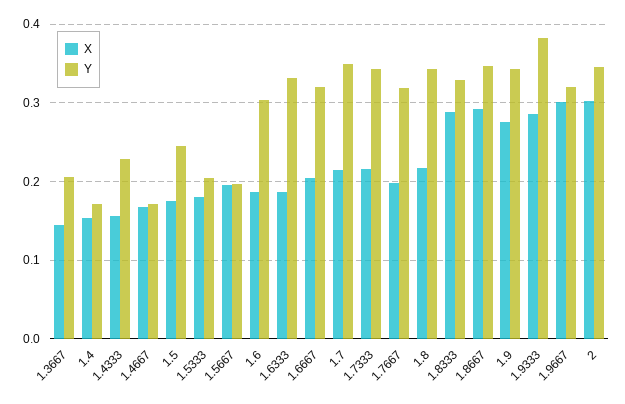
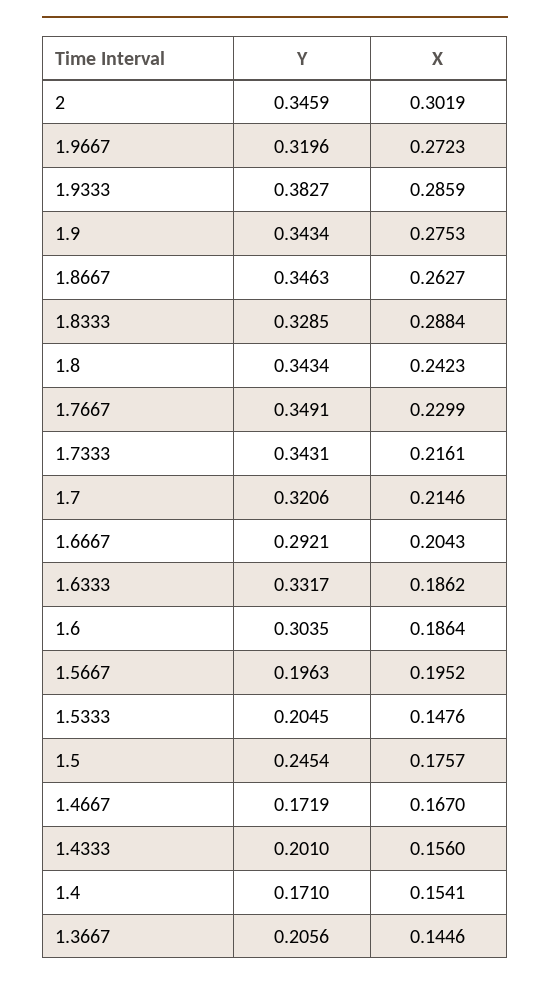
  {
    "X": {
      "1.3667": 0.1446,
      "1.4": 0.1541,
      "1.4333": 0.156,
      "1.4667": 0.167,
      "1.5": 0.1757,
-     "1.5333": 0.18,
+     "1.5333": 0.1476,
      "1.5667": 0.1952,
      "1.6": 0.1864,
      "1.6333": 0.1862,
      "1.6667": 0.2043,
      "1.7": 0.2146,
      "1.7333": 0.2161,
-     "1.7667": 0.2,
+     "1.7667": 0.2299,
-     "1.8": 0.22,
+     "1.8": 0.2423,
      "1.8333": 0.2884,
-     "1.8667": 0.29,
+     "1.8667": 0.2627,
      "1.9": 0.2753,
      "1.9333": 0.2859,
-     "1.9667": 0.3,
+     "1.9667": 0.2723,
      "2": 0.3019
    },
    "Y": {
      "1.3667": 0.2056,
      "1.4": 0.171,
-     "1.4333": 0.23,
+     "1.4333": 0.201,
      "1.4667": 0.1719,
      "1.5": 0.2454,
      "1.5333": 0.2045,
      "1.5667": 0.1963,
      "1.6": 0.3035,
      "1.6333": 0.3317,
-     "1.6667": 0.32,
+     "1.6667": 0.2921,
-     "1.7": 0.35,
+     "1.7": 0.3206,
      "1.7333": 0.3431,
-     "1.7667": 0.32,
+     "1.7667": 0.3491,
      "1.8": 0.3434,
      "1.8333": 0.3285,
      "1.8667": 0.3463,
      "1.9": 0.3434,
      "1.9333": 0.3827,
      "1.9667": 0.3196,
      "2": 0.3459
    }
  }

